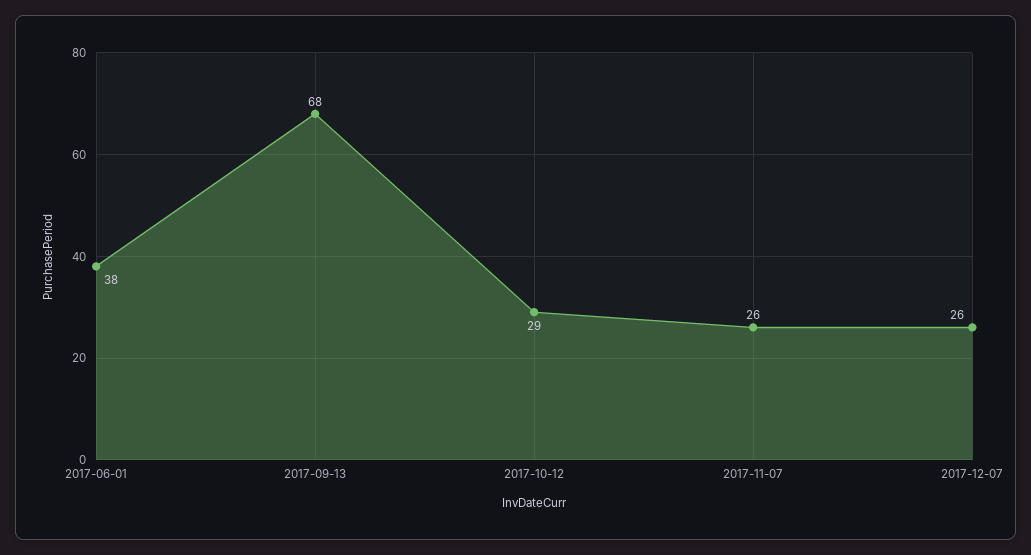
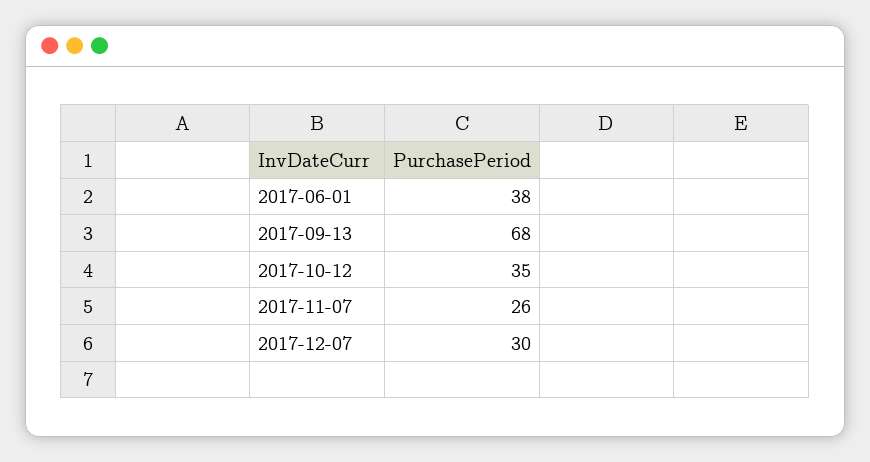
  {
    "2017-06-01": 38,
    "2017-09-13": 68,
-   "2017-10-12": 29,
+   "2017-10-12": 35,
    "2017-11-07": 26,
-   "2017-12-07": 26
+   "2017-12-07": 30
  }

